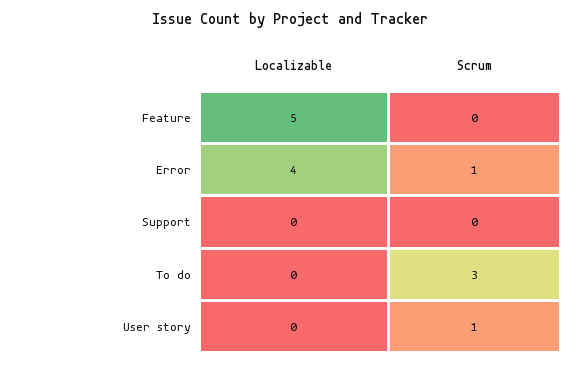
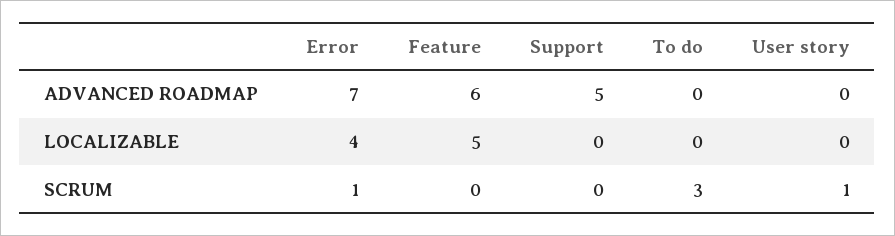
  {
    "Localizable": {
      "Feature": 5,
      "Error": 4,
      "Support": 0,
      "To do": 0,
      "User story": 0
    },
    "Scrum": {
      "Feature": 0,
      "Error": 1,
      "Support": 0,
      "To do": 3,
      "User story": 1
-   }
+   },
+   "ADVANCED ROADMAP": {
+     "Error": 7,
+     "Feature": 6,
+     "Support": 5,
+     "To do": 0,
+     "User story": 0
+   }
  }

